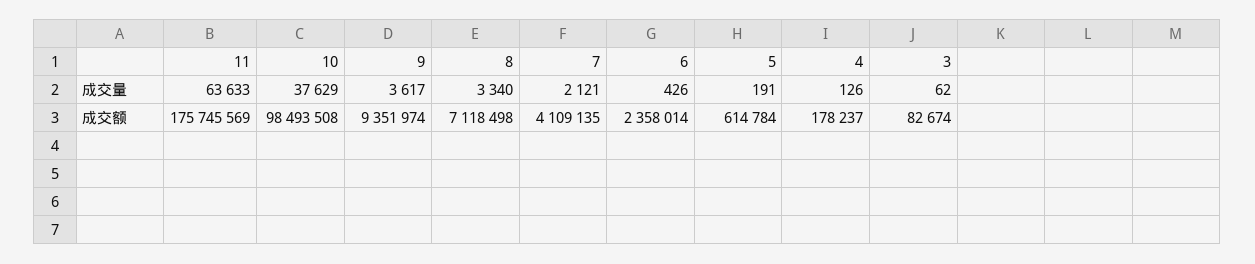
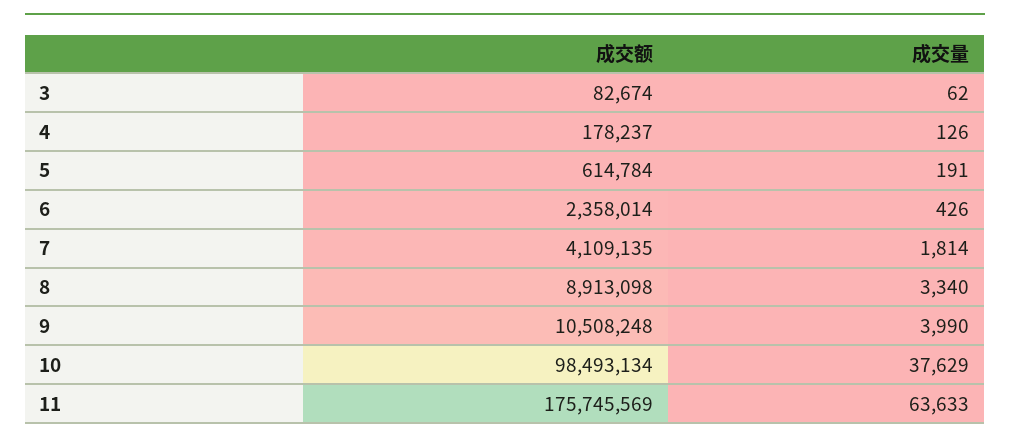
  {
    "11": {
      "成交量": 63633,
      "成交额": 175745569
    },
    "10": {
      "成交量": 37629,
-     "成交额": 98493508
+     "成交额": 98493134
    },
    "9": {
-     "成交量": 3617,
+     "成交量": 3990,
-     "成交额": 9351974
+     "成交额": 10508248
    },
    "8": {
      "成交量": 3340,
-     "成交额": 7118498
+     "成交额": 8913098
    },
    "7": {
-     "成交量": 2121,
+     "成交量": 1814,
      "成交额": 4109135
    },
    "6": {
      "成交量": 426,
      "成交额": 2358014
    },
    "5": {
      "成交量": 191,
      "成交额": 614784
    },
    "4": {
      "成交量": 126,
      "成交额": 178237
    },
    "3": {
      "成交量": 62,
      "成交额": 82674
    }
  }

